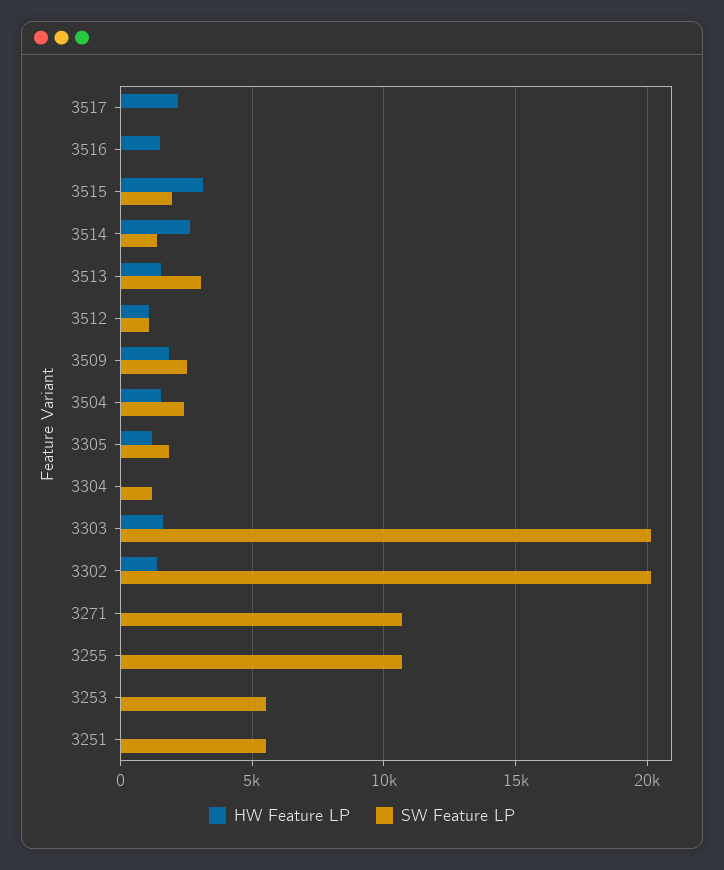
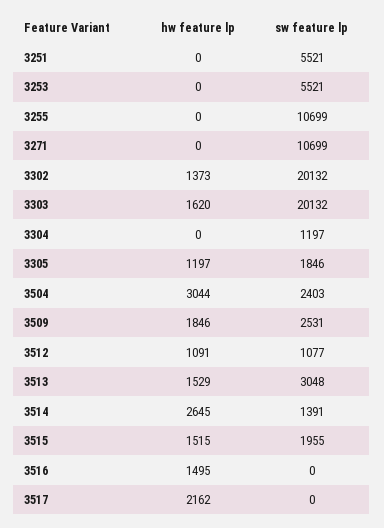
  {
    "HW Feature LP": {
      "3517": 2162,
      "3516": 1495,
-     "3515": 3000,
+     "3515": 1515,
      "3514": 2645,
      "3513": 1529,
      "3512": 1091,
      "3509": 1846,
-     "3504": 1500,
+     "3504": 3044,
      "3305": 1197,
      "3304": 0,
      "3303": 1620,
      "3302": 1373,
      "3271": 0,
      "3255": 0,
      "3253": 0,
      "3251": 0
    },
    "SW Feature LP": {
      "3517": 0,
      "3516": 0,
      "3515": 1955,
      "3514": 1391,
      "3513": 3048,
      "3512": 1077,
      "3509": 2531,
      "3504": 2403,
      "3305": 1846,
      "3304": 1197,
      "3303": 20132,
      "3302": 20132,
      "3271": 10699,
      "3255": 10699,
      "3253": 5521,
      "3251": 5521
    }
  }

